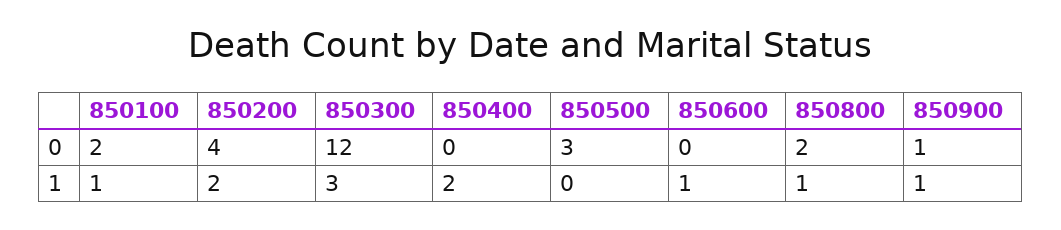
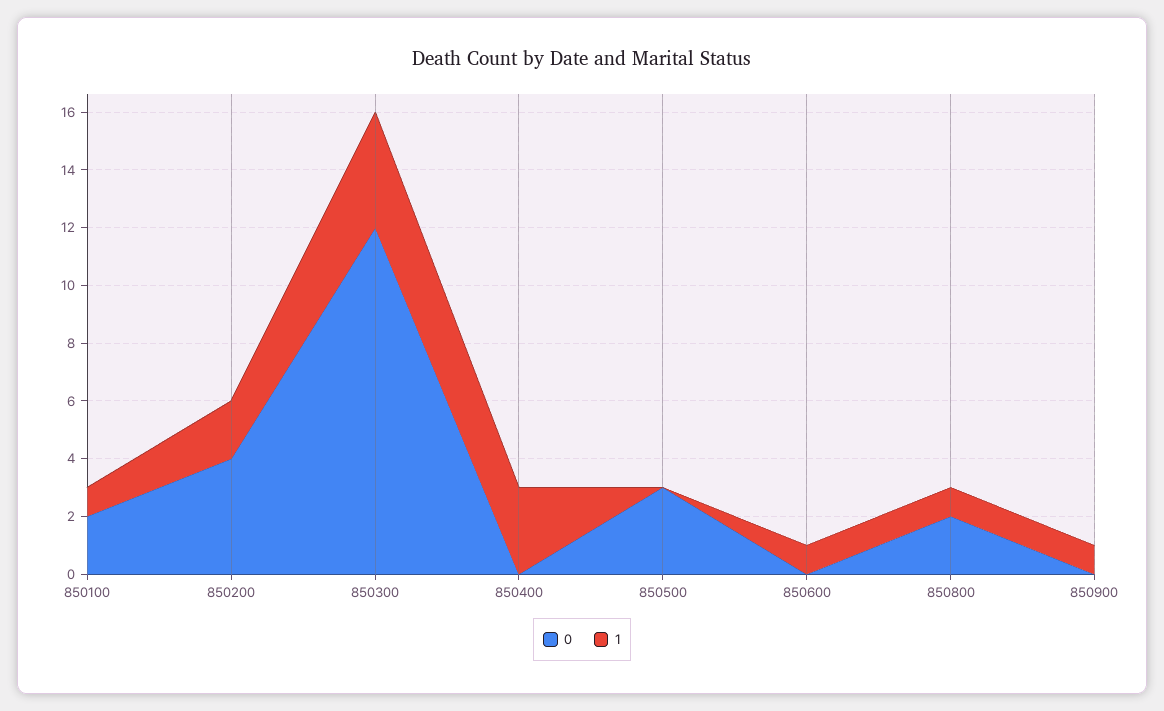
  {
    "0": {
      "850100": 2,
      "850200": 4,
      "850300": 12,
      "850400": 0,
      "850500": 3,
      "850600": 0,
      "850800": 2,
-     "850900": 1
+     "850900": 0
    },
    "1": {
      "850100": 1,
      "850200": 2,
-     "850300": 3,
+     "850300": 4,
-     "850400": 2,
+     "850400": 3,
      "850500": 0,
      "850600": 1,
      "850800": 1,
      "850900": 1
    }
  }

